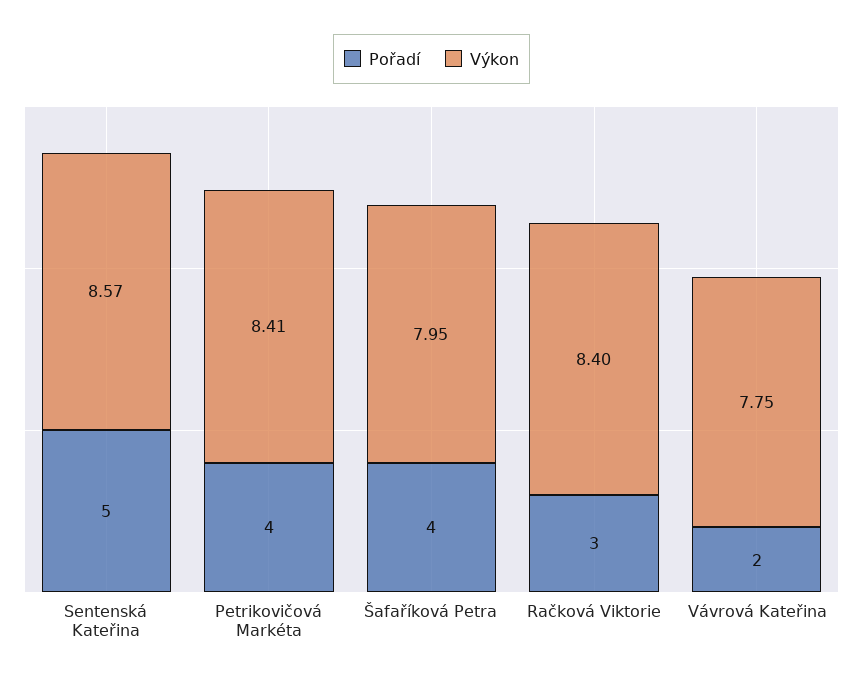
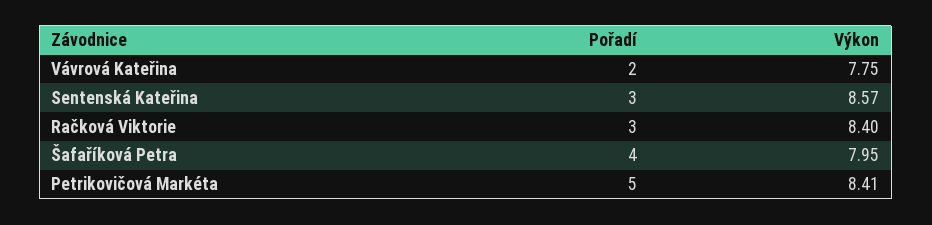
  {
    "Pořadí": {
-     "Sentenská Kateřina": 5,
+     "Sentenská Kateřina": 3,
-     "Petrikovičová Markéta": 4,
+     "Petrikovičová Markéta": 5,
      "Šafaříková Petra": 4,
      "Račková Viktorie": 3,
      "Vávrová Kateřina": 2
    },
    "Výkon": {
      "Sentenská Kateřina": 8.57,
      "Petrikovičová Markéta": 8.41,
      "Šafaříková Petra": 7.95,
      "Račková Viktorie": 8.4,
      "Vávrová Kateřina": 7.75
    }
  }

